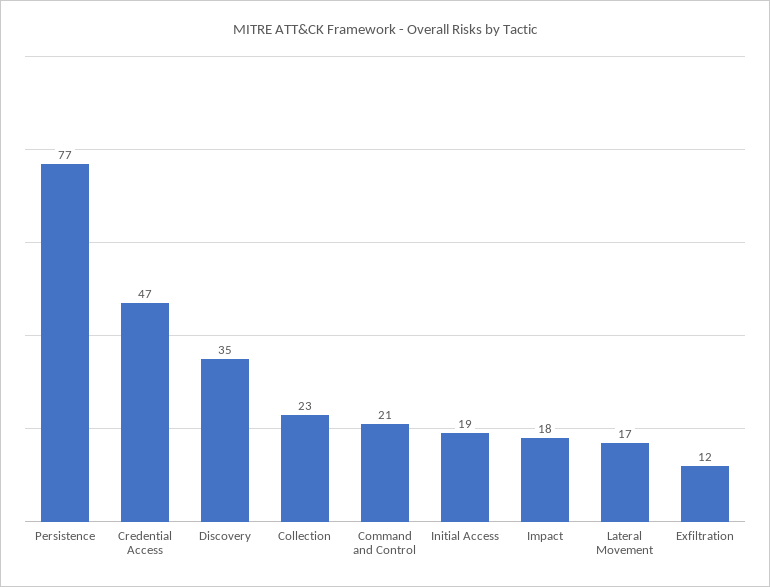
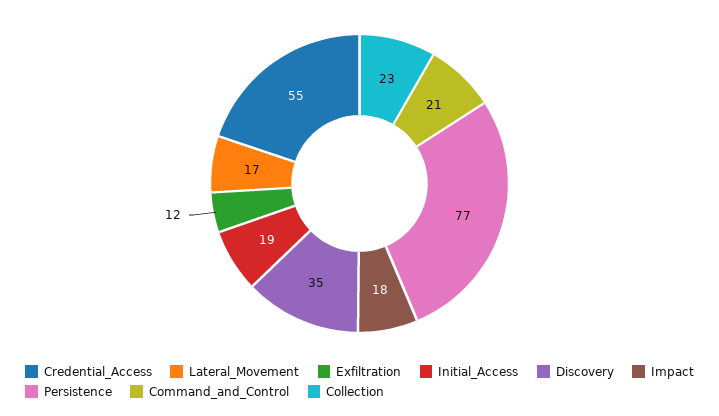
  {
    "Persistence": 77,
-   "Credential Access": 47,
+   "Credential Access": 55,
    "Discovery": 35,
    "Collection": 23,
    "Command and Control": 21,
    "Initial Access": 19,
    "Impact": 18,
    "Lateral Movement": 17,
    "Exfiltration": 12
  }

